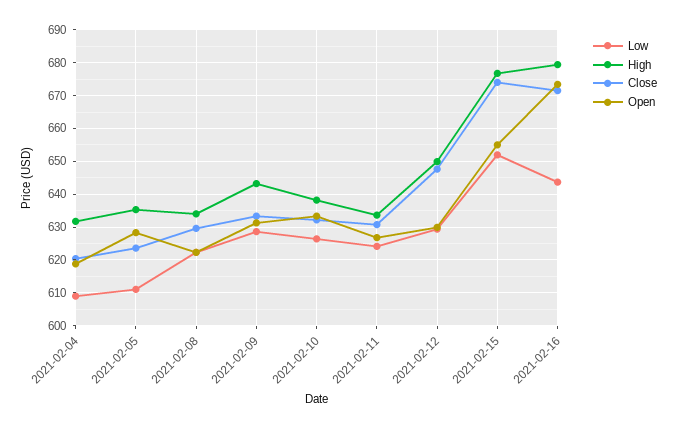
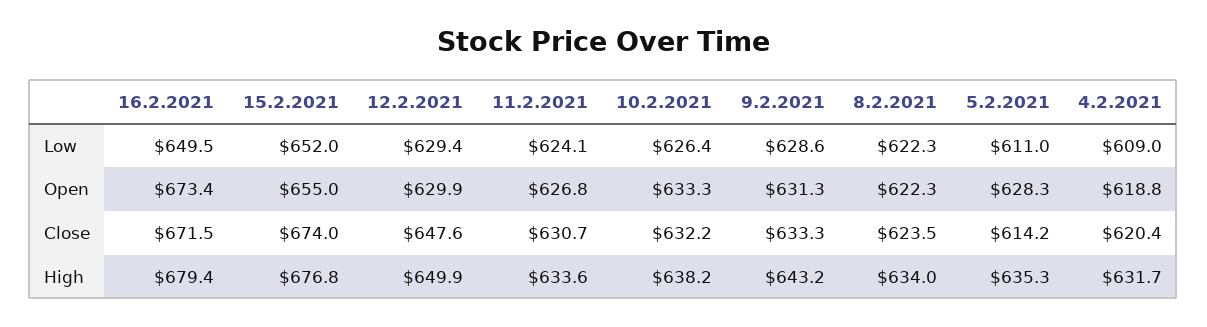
  {
    "Low": {
      "2021-02-04": 609,
      "2021-02-05": 611,
      "2021-02-08": 622.3,
      "2021-02-09": 628.6,
      "2021-02-10": 626.4,
      "2021-02-11": 624.1,
      "2021-02-12": 629.4,
      "2021-02-15": 652,
-     "2021-02-16": 644
+     "2021-02-16": 649.5
    },
    "High": {
      "2021-02-04": 631.7,
      "2021-02-05": 635.3,
      "2021-02-08": 634,
      "2021-02-09": 643.2,
      "2021-02-10": 638.2,
      "2021-02-11": 633.6,
      "2021-02-12": 649.9,
      "2021-02-15": 676.8,
      "2021-02-16": 679.4
    },
    "Close": {
      "2021-02-04": 620.4,
-     "2021-02-05": 624,
+     "2021-02-05": 614.2,
-     "2021-02-08": 630,
+     "2021-02-08": 623.5,
      "2021-02-09": 633.3,
      "2021-02-10": 632.2,
      "2021-02-11": 630.7,
      "2021-02-12": 647.6,
      "2021-02-15": 674,
      "2021-02-16": 671.5
    },
    "Open": {
      "2021-02-04": 618.8,
      "2021-02-05": 628.3,
      "2021-02-08": 622.3,
      "2021-02-09": 631.3,
      "2021-02-10": 633.3,
      "2021-02-11": 626.8,
      "2021-02-12": 629.9,
      "2021-02-15": 655,
      "2021-02-16": 673.4
    }
  }

